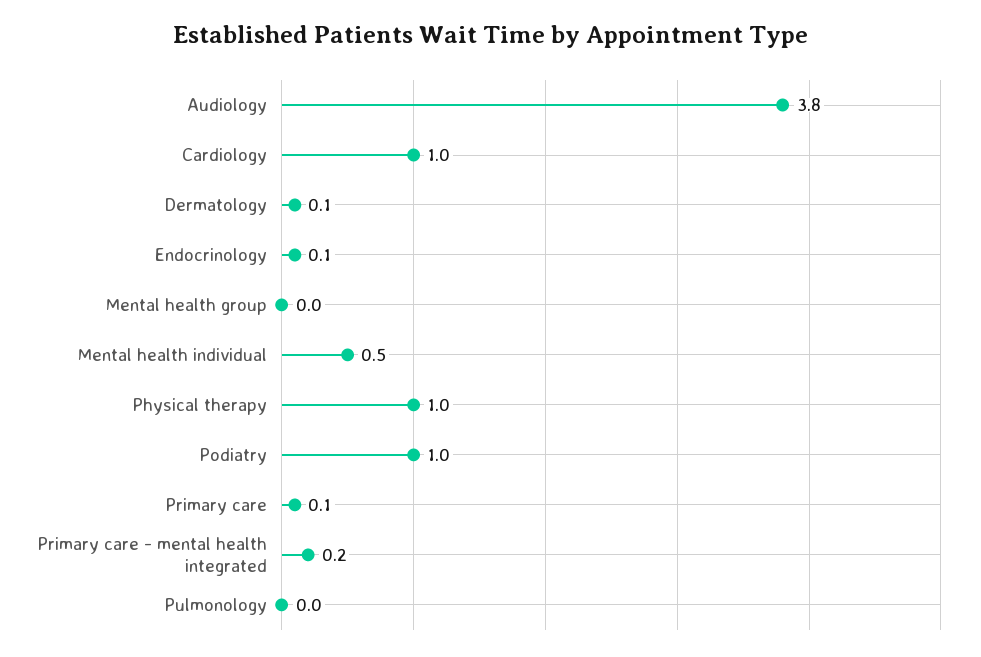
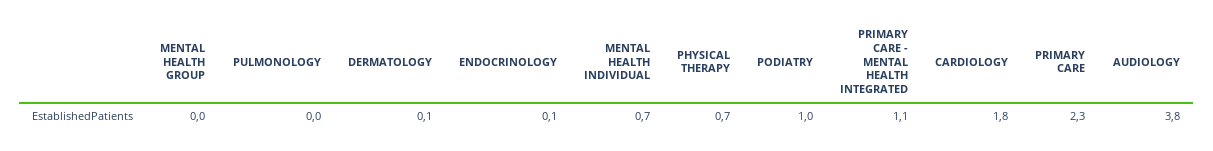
  {
    "Audiology": 3.8,
-   "Cardiology": 1,
+   "Cardiology": 1.8,
    "Dermatology": 0.1,
    "Endocrinology": 0.1,
    "Mental health group": 0,
-   "Mental health individual": 0.5,
+   "Mental health individual": 0.7,
-   "Physical therapy": 1,
+   "Physical therapy": 0.7,
    "Podiatry": 1,
-   "Primary care": 0.1,
+   "Primary care": 2.3,
-   "Primary care - mental health integrated": 0.2,
+   "Primary care - mental health integrated": 1.1,
    "Pulmonology": 0
  }

